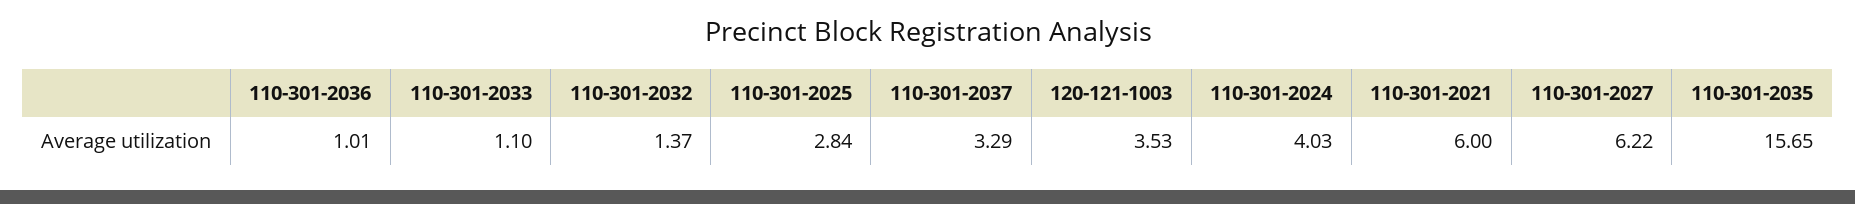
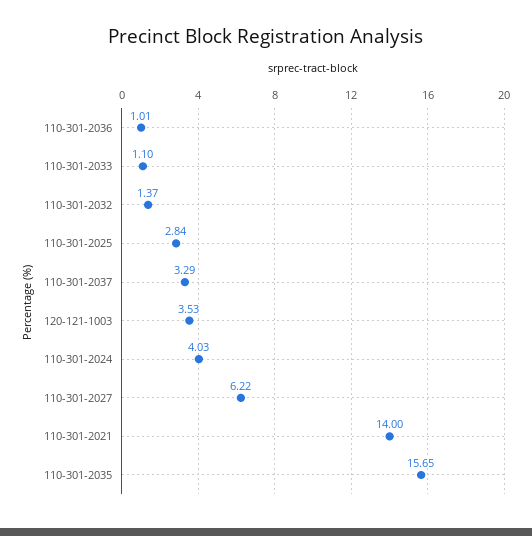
  {
    "110-301-2036": 1.01,
    "110-301-2033": 1.1,
    "110-301-2032": 1.37,
    "110-301-2025": 2.84,
    "110-301-2037": 3.29,
    "120-121-1003": 3.53,
    "110-301-2024": 4.03,
-   "110-301-2021": 6,
+   "110-301-2021": 14,
    "110-301-2027": 6.22,
    "110-301-2035": 15.65
  }

